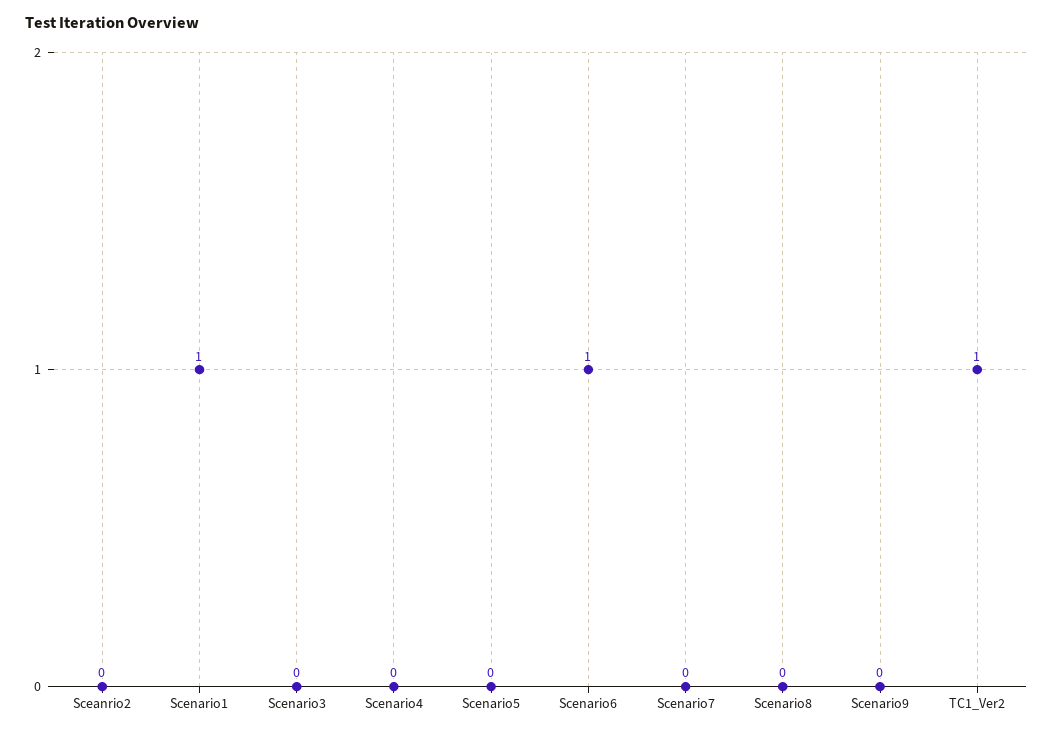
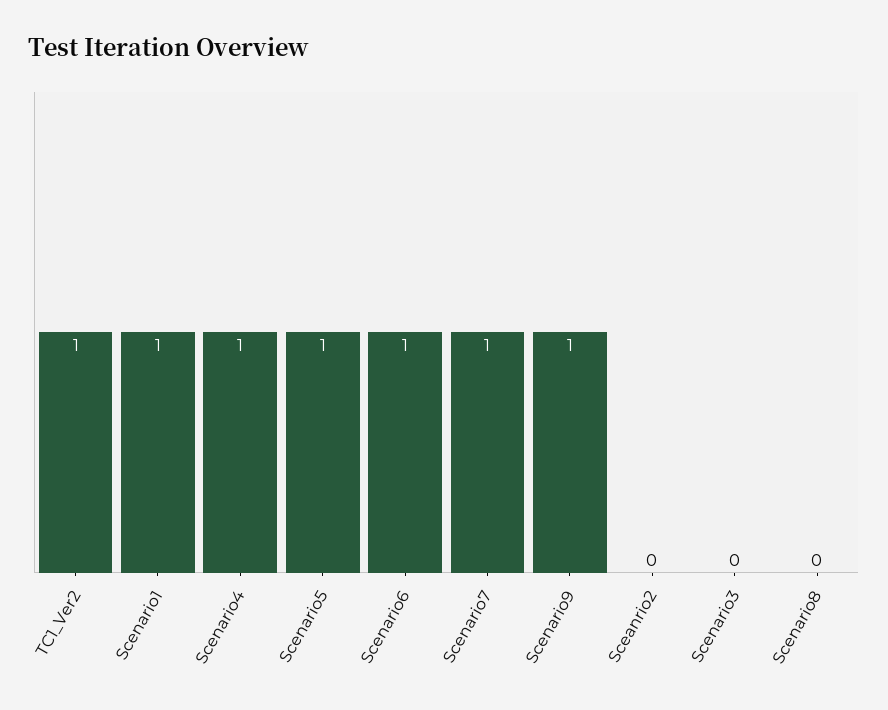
  {
    "Sceanrio2": 0,
    "Scenario1": 1,
    "Scenario3": 0,
-   "Scenario4": 0,
+   "Scenario4": 1,
-   "Scenario5": 0,
+   "Scenario5": 1,
    "Scenario6": 1,
-   "Scenario7": 0,
+   "Scenario7": 1,
    "Scenario8": 0,
-   "Scenario9": 0,
+   "Scenario9": 1,
    "TC1_Ver2": 1
  }

